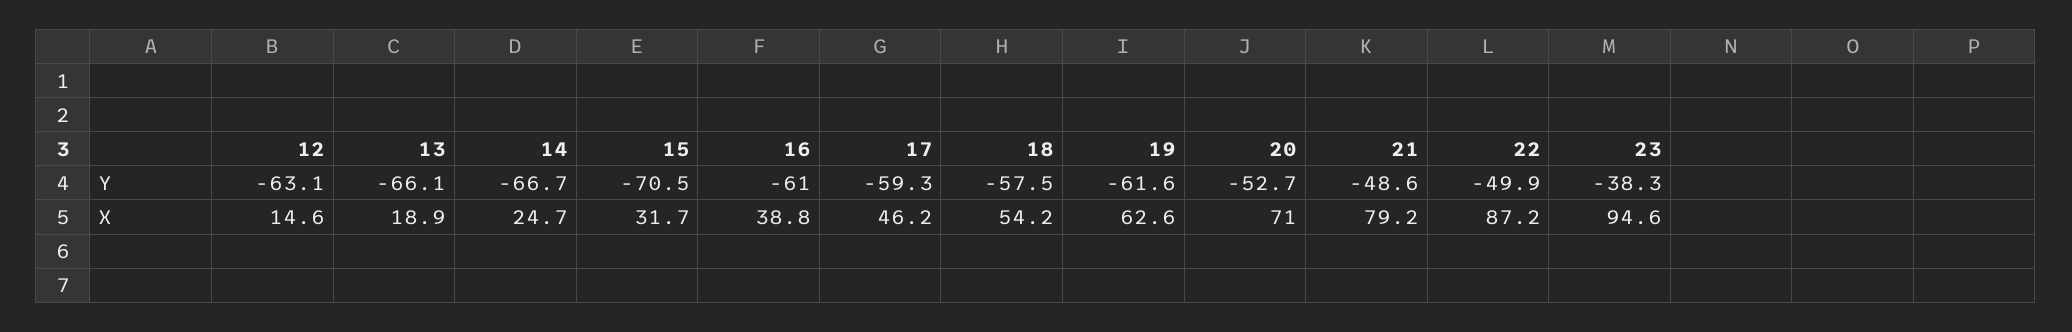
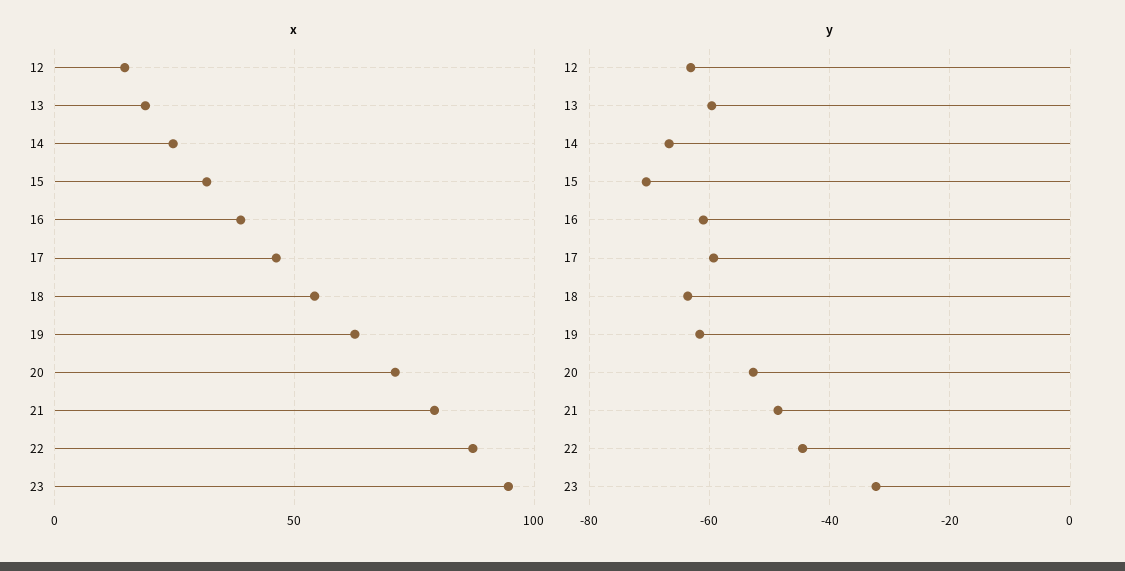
  {
    "Y": {
      "12": -63.1,
-     "13": -66.1,
+     "13": -60,
      "14": -66.7,
      "15": -70.5,
      "16": -61,
      "17": -59.3,
-     "18": -57.5,
+     "18": -64,
      "19": -61.6,
      "20": -52.7,
      "21": -48.6,
-     "22": -49.9,
+     "22": -44,
-     "23": -38.3
+     "23": -32
    },
    "X": {
      "12": 14.6,
      "13": 18.9,
      "14": 24.7,
      "15": 31.7,
      "16": 38.8,
      "17": 46.2,
      "18": 54.2,
      "19": 62.6,
      "20": 71,
      "21": 79.2,
      "22": 87.2,
      "23": 94.6
    }
  }

